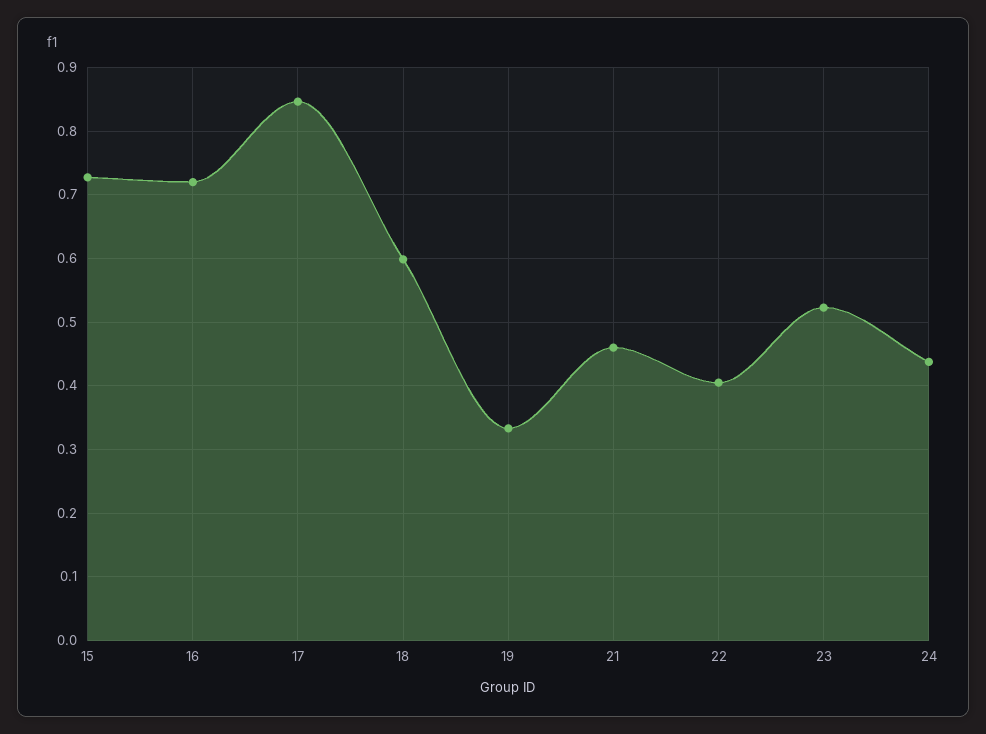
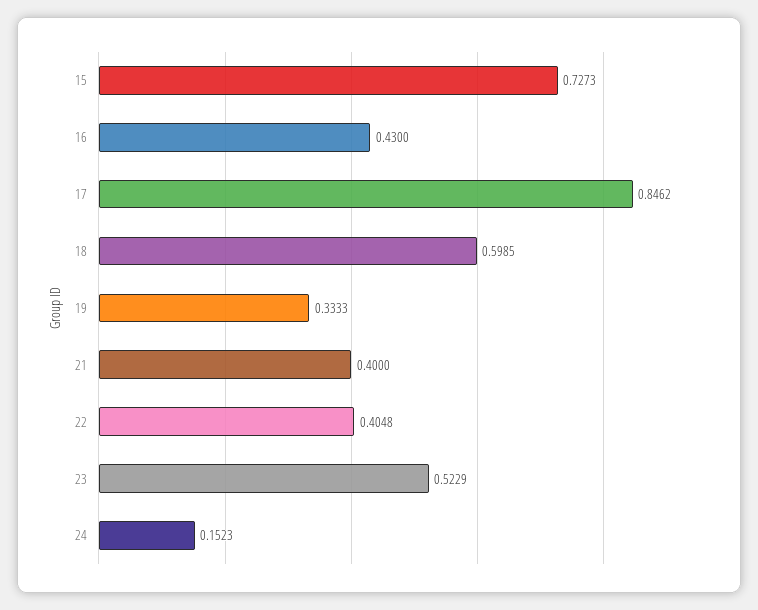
  {
    "15": 0.7273,
-   "16": 0.72,
+   "16": 0.43,
    "17": 0.8462,
    "18": 0.5985,
    "19": 0.3333,
-   "21": 0.46,
+   "21": 0.4,
    "22": 0.4048,
    "23": 0.5229,
-   "24": 0.44
+   "24": 0.1523
  }

